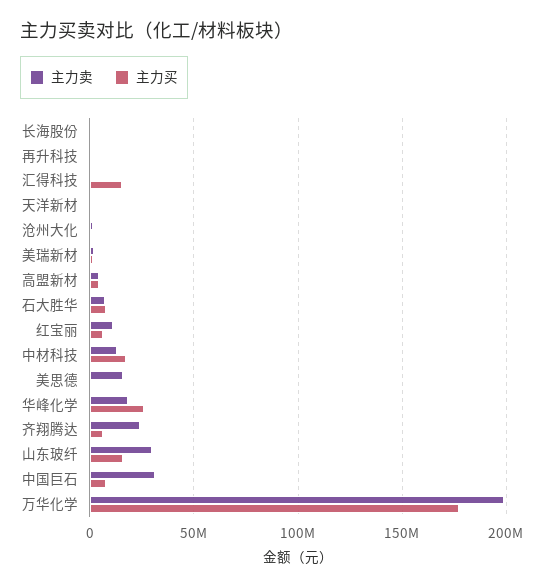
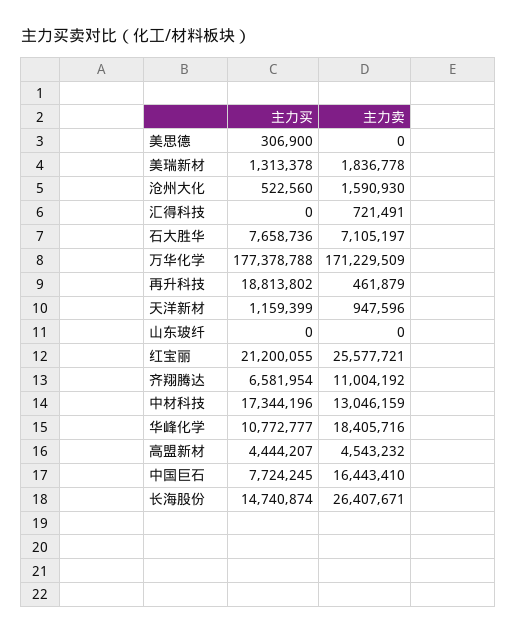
  {
    "主力卖": {
-     "长海股份": 0,
+     "长海股份": 26407671,
      "再升科技": 461879,
      "汇得科技": 721491,
      "天洋新材": 947596,
      "沧州大化": 1590930,
      "美瑞新材": 1836778,
      "高盟新材": 4543232,
      "石大胜华": 7105197,
-     "红宝丽": 10000000,
+     "红宝丽": 25577721,
      "中材科技": 13046159,
-     "美思德": 15000000,
+     "美思德": 0,
      "华峰化学": 18405716,
-     "齐翔腾达": 25000000,
+     "齐翔腾达": 11004192,
-     "山东玻纤": 30000000,
+     "山东玻纤": 0,
-     "中国巨石": 30000000,
+     "中国巨石": 16443410,
-     "万华化学": 200000000
+     "万华化学": 171229509
    },
    "主力买": {
-     "长海股份": 0,
+     "长海股份": 14740874,
-     "再升科技": 0,
+     "再升科技": 18813802,
-     "汇得科技": 15000000,
+     "汇得科技": 0,
      "天洋新材": 1159399,
      "沧州大化": 522560,
      "美瑞新材": 1313378,
      "高盟新材": 4444207,
      "石大胜华": 7658736,
-     "红宝丽": 5000000,
+     "红宝丽": 21200055,
      "中材科技": 17344196,
      "美思德": 306900,
-     "华峰化学": 25000000,
+     "华峰化学": 10772777,
      "齐翔腾达": 6581954,
-     "山东玻纤": 15000000,
+     "山东玻纤": 0,
      "中国巨石": 7724245,
      "万华化学": 177378788
    }
  }

